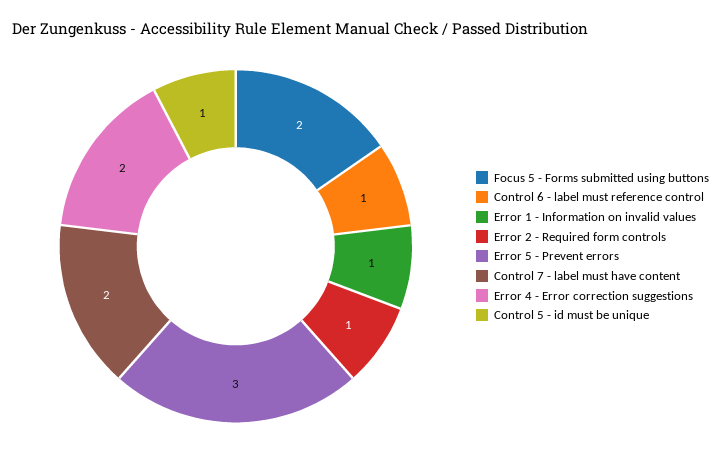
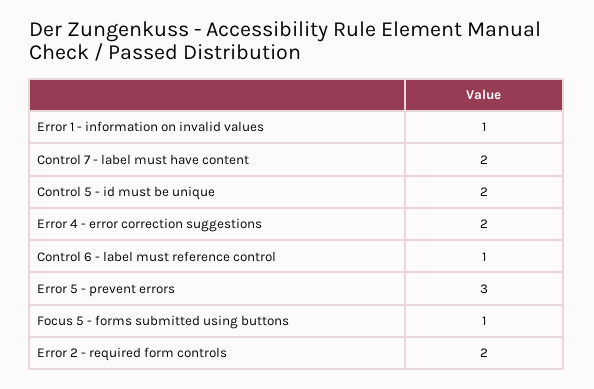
  {
-   "Focus 5 - Forms submitted using buttons": 2,
+   "Focus 5 - Forms submitted using buttons": 1,
    "Control 6 - label must reference control": 1,
    "Error 1 - Information on invalid values": 1,
-   "Error 2 - Required form controls": 1,
+   "Error 2 - Required form controls": 2,
    "Error 5 - Prevent errors": 3,
    "Control 7 - label must have content": 2,
    "Error 4 - Error correction suggestions": 2,
-   "Control 5 - id must be unique": 1
+   "Control 5 - id must be unique": 2
  }

